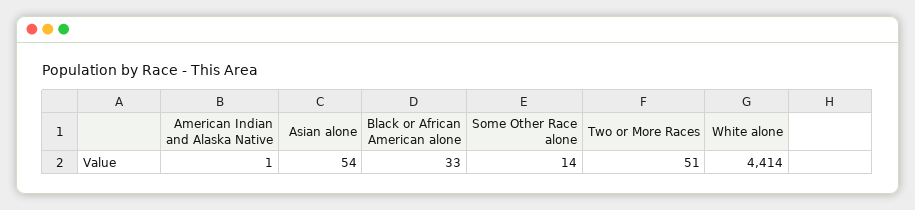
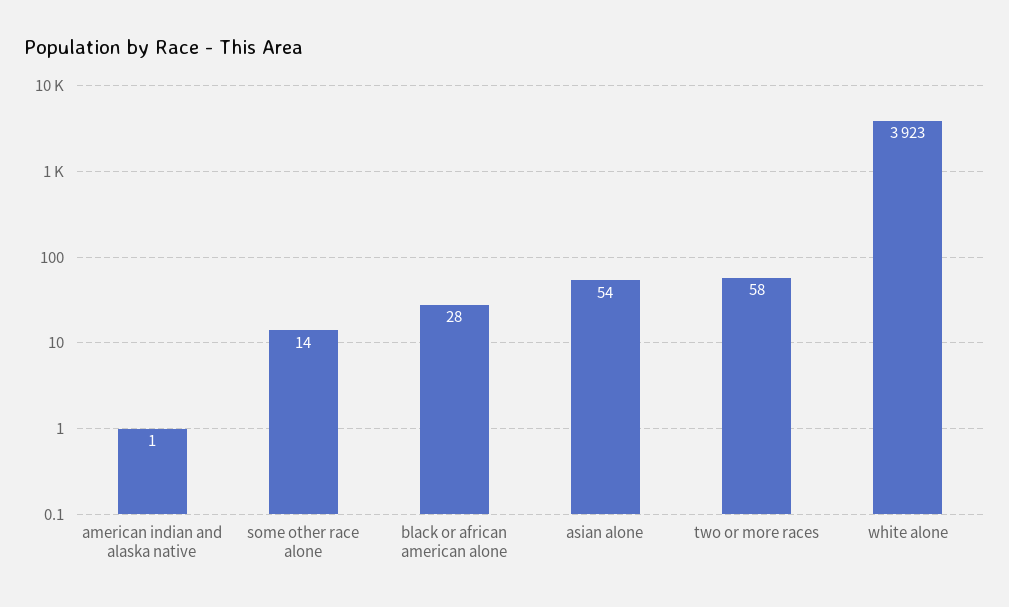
  {
    "American Indian and Alaska Native": 1,
    "Asian alone": 54,
-   "Black or African American alone": 33,
+   "Black or African American alone": 28,
    "Some Other Race alone": 14,
-   "Two or More Races": 51,
+   "Two or More Races": 58,
-   "White alone": 4414
+   "White alone": 3923
  }

